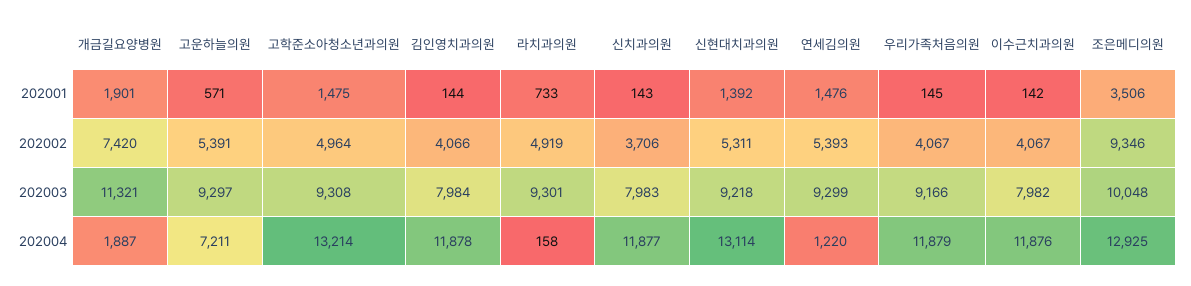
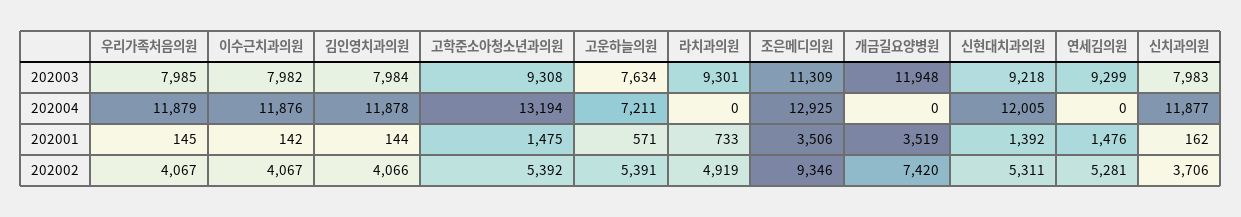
  {
    "개금길요양병원": {
-     "202001": 1901,
+     "202001": 3519,
      "202002": 7420,
-     "202003": 11321,
+     "202003": 11948,
-     "202004": 1887
+     "202004": 0
    },
    "고운하늘의원": {
      "202001": 571,
      "202002": 5391,
-     "202003": 9297,
+     "202003": 7634,
      "202004": 7211
    },
    "고학준소아청소년과의원": {
      "202001": 1475,
-     "202002": 4964,
+     "202002": 5392,
      "202003": 9308,
-     "202004": 13214
+     "202004": 13194
    },
    "김인영치과의원": {
      "202001": 144,
      "202002": 4066,
      "202003": 7984,
      "202004": 11878
    },
    "라치과의원": {
      "202001": 733,
      "202002": 4919,
      "202003": 9301,
-     "202004": 158
+     "202004": 0
    },
    "신치과의원": {
-     "202001": 143,
+     "202001": 162,
      "202002": 3706,
      "202003": 7983,
      "202004": 11877
    },
    "신현대치과의원": {
      "202001": 1392,
      "202002": 5311,
      "202003": 9218,
-     "202004": 13114
+     "202004": 12005
    },
    "연세김의원": {
      "202001": 1476,
-     "202002": 5393,
+     "202002": 5281,
      "202003": 9299,
-     "202004": 1220
+     "202004": 0
    },
    "우리가족처음의원": {
      "202001": 145,
      "202002": 4067,
-     "202003": 9166,
+     "202003": 7985,
      "202004": 11879
    },
    "이수근치과의원": {
      "202001": 142,
      "202002": 4067,
      "202003": 7982,
      "202004": 11876
    },
    "조은메디의원": {
      "202001": 3506,
      "202002": 9346,
-     "202003": 10048,
+     "202003": 11309,
      "202004": 12925
    }
  }

